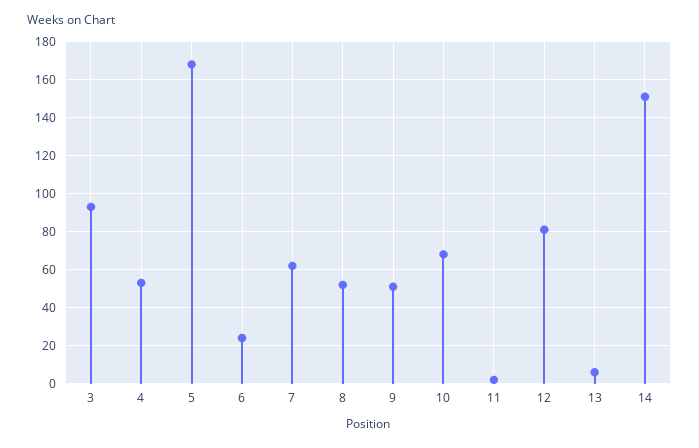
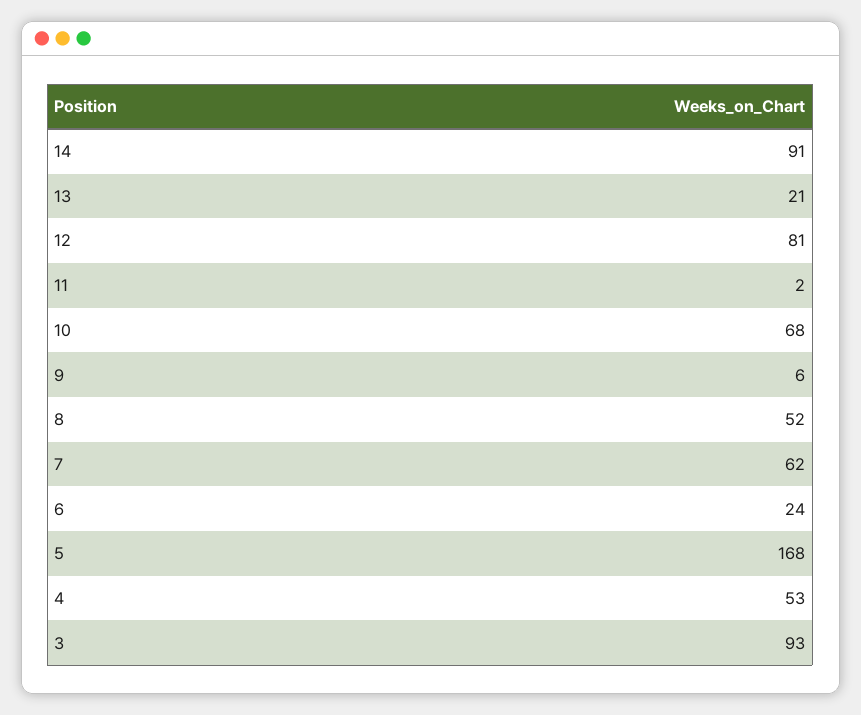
  {
    "3": 93,
    "4": 53,
    "5": 168,
    "6": 24,
    "7": 62,
    "8": 52,
-   "9": 50,
+   "9": 6,
    "10": 68,
    "11": 2,
    "12": 81,
-   "13": 5,
+   "13": 21,
-   "14": 150
+   "14": 91
  }

